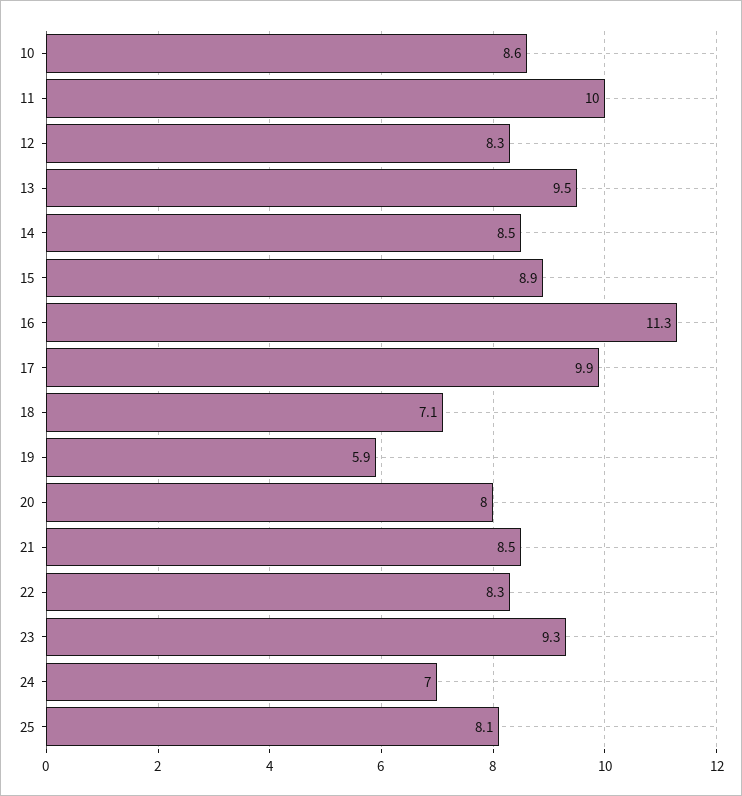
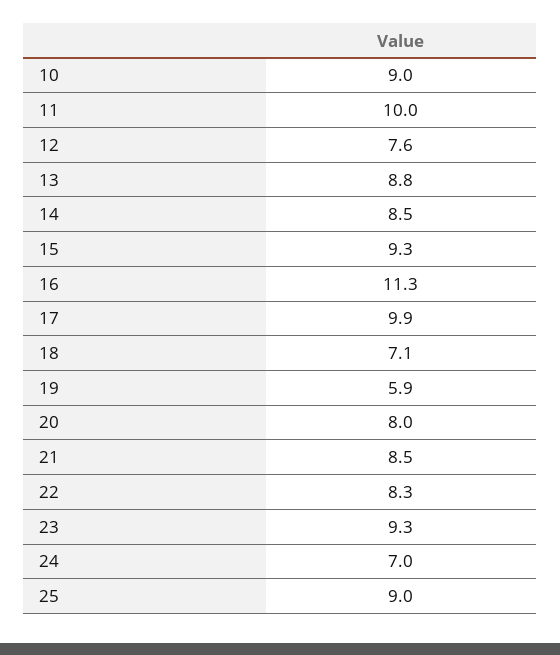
  {
-   "10": 8.6,
+   "10": 9,
    "11": 10,
-   "12": 8.3,
+   "12": 7.6,
-   "13": 9.5,
+   "13": 8.8,
    "14": 8.5,
-   "15": 8.9,
+   "15": 9.3,
    "16": 11.3,
    "17": 9.9,
    "18": 7.1,
    "19": 5.9,
    "20": 8,
    "21": 8.5,
    "22": 8.3,
    "23": 9.3,
    "24": 7,
-   "25": 8.1
+   "25": 9
  }

